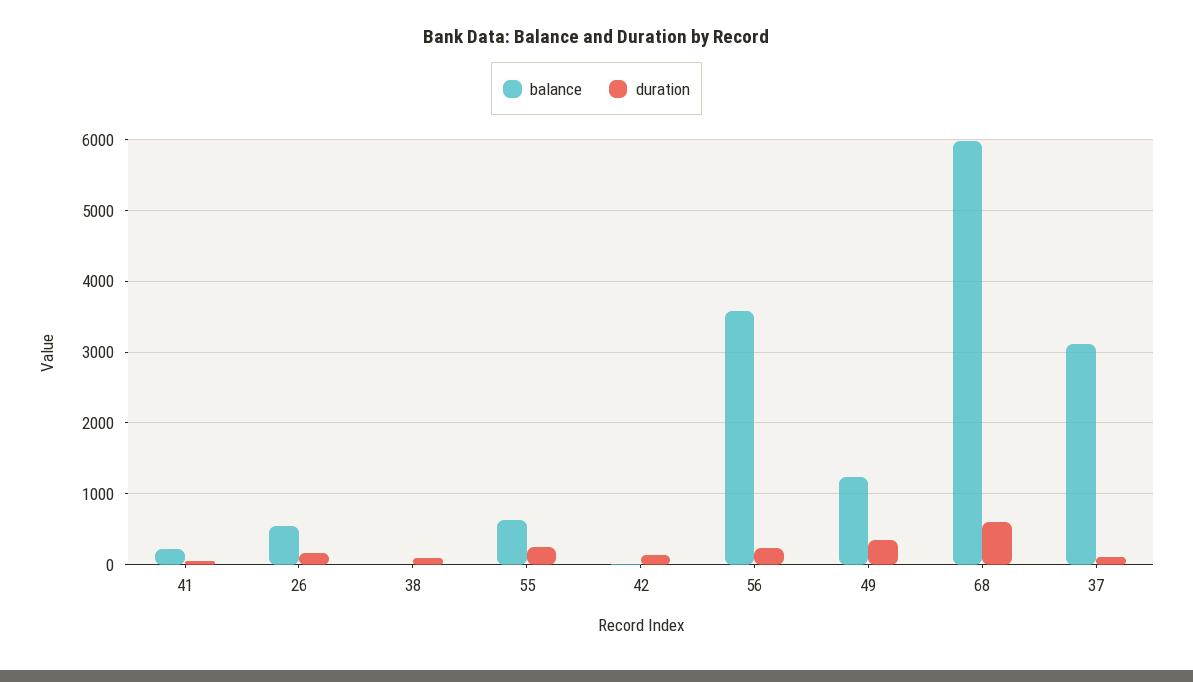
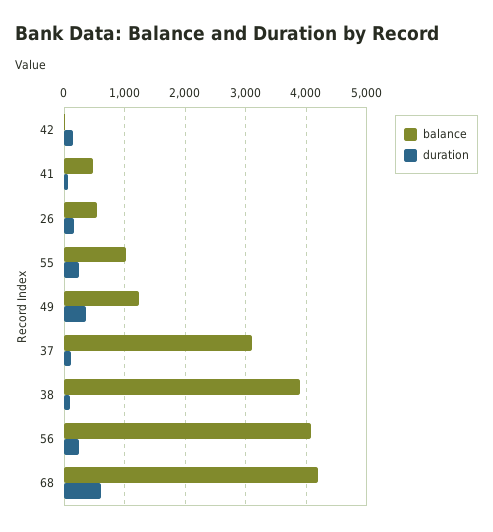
  {
    "balance": {
-     "41": 200,
+     "41": 500,
      "26": 500,
-     "38": 0,
+     "38": 3900,
-     "55": 600,
+     "55": 1000,
      "42": 0,
-     "56": 3600,
+     "56": 4100,
      "49": 1200,
-     "68": 6000,
+     "68": 4200,
      "37": 3100
    },
    "duration": {
      "41": 100,
      "26": 200,
      "38": 100,
      "55": 200,
      "42": 100,
      "56": 200,
      "49": 400,
      "68": 600,
      "37": 100
    }
  }

